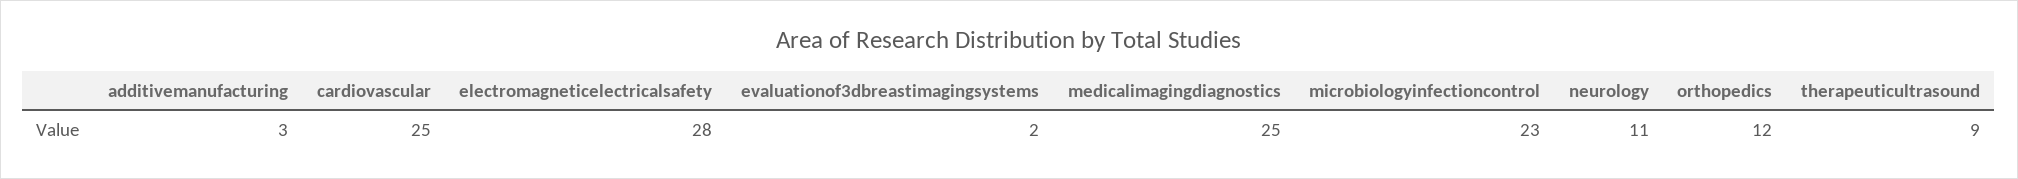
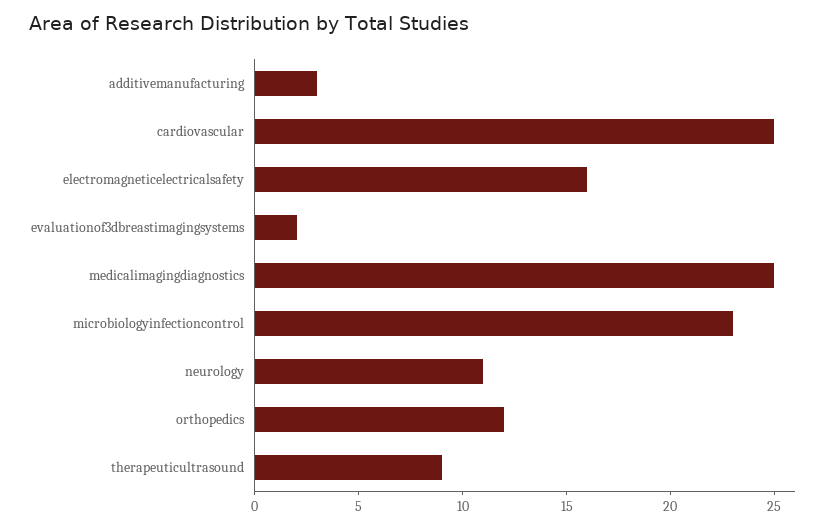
  {
    "additivemanufacturing": 3,
    "cardiovascular": 25,
-   "electromagneticelectricalsafety": 28,
+   "electromagneticelectricalsafety": 16,
    "evaluationof3dbreastimagingsystems": 2,
    "medicalimagingdiagnostics": 25,
    "microbiologyinfectioncontrol": 23,
    "neurology": 11,
    "orthopedics": 12,
    "therapeuticultrasound": 9
  }

